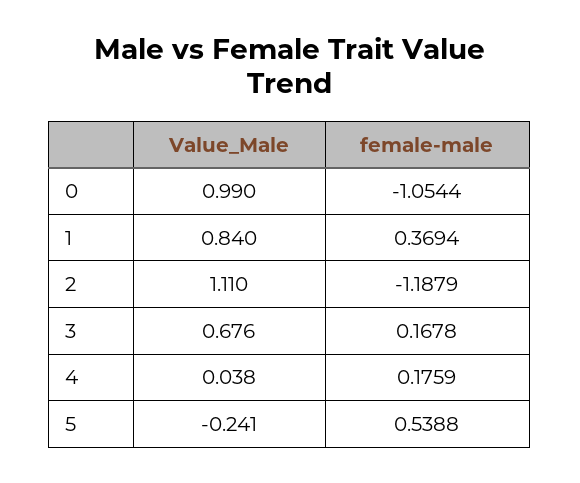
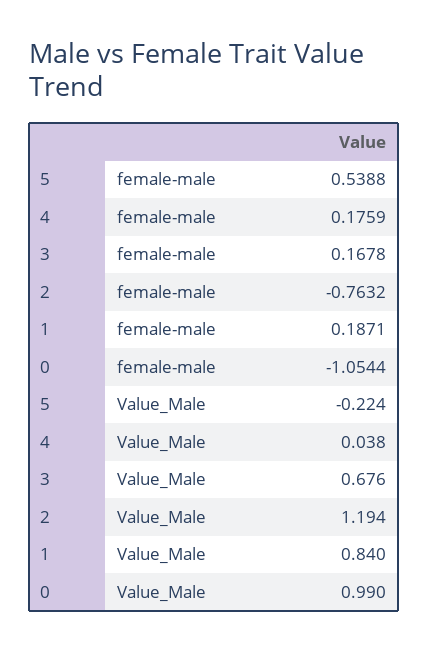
  {
    "Value_Male": {
      "0": 0.99,
      "1": 0.84,
-     "2": 1.11,
+     "2": 1.194,
      "3": 0.676,
      "4": 0.038,
-     "5": -0.241
+     "5": -0.224
    },
    "female-male": {
      "0": -1.0544,
-     "1": 0.3694,
+     "1": 0.1871,
-     "2": -1.1879,
+     "2": -0.7632,
      "3": 0.1678,
      "4": 0.1759,
      "5": 0.5388
    }
  }

